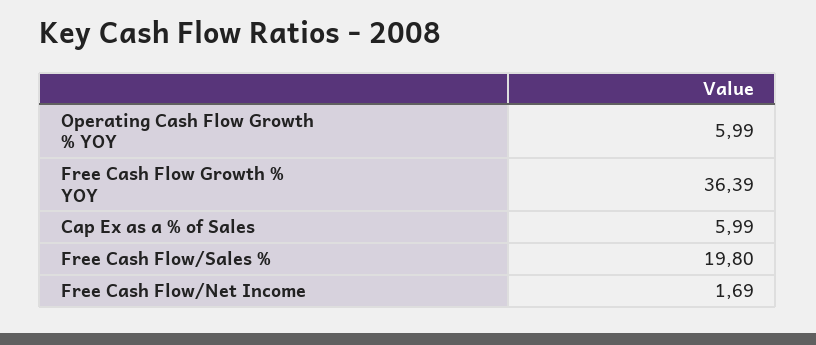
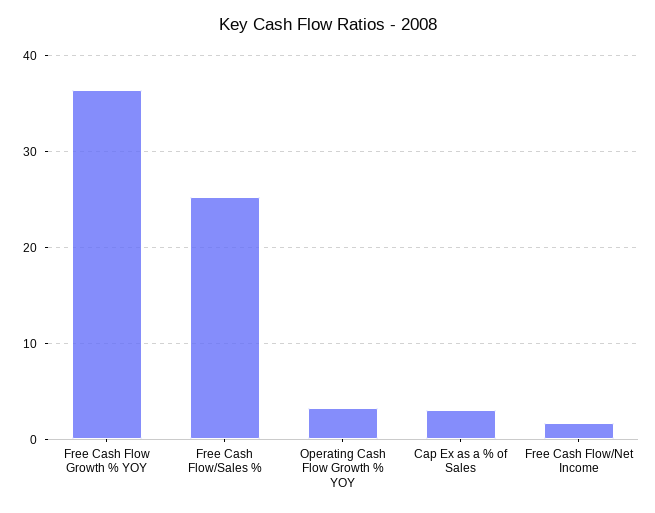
  {
-   "Operating Cash Flow Growth % YOY": 5.99,
+   "Operating Cash Flow Growth % YOY": 3,
    "Free Cash Flow Growth % YOY": 36.39,
-   "Cap Ex as a % of Sales": 5.99,
+   "Cap Ex as a % of Sales": 3,
-   "Free Cash Flow/Sales %": 19.8,
+   "Free Cash Flow/Sales %": 25,
    "Free Cash Flow/Net Income": 1.69
  }

